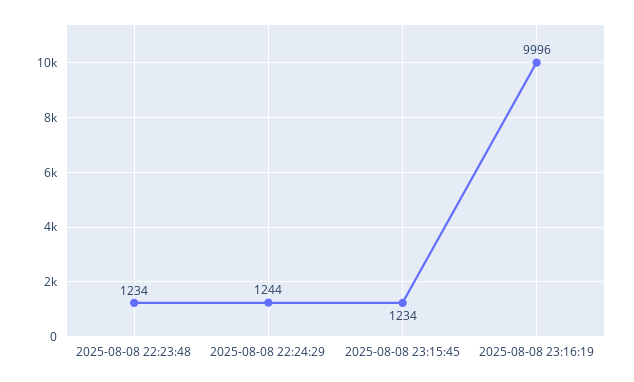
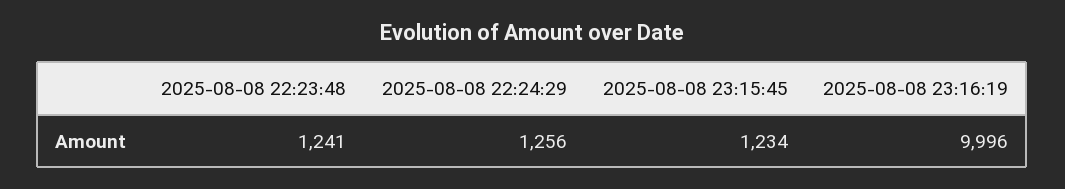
  {
-   "2025-08-08 22:23:48": 1234,
+   "2025-08-08 22:23:48": 1241,
-   "2025-08-08 22:24:29": 1244,
+   "2025-08-08 22:24:29": 1256,
    "2025-08-08 23:15:45": 1234,
    "2025-08-08 23:16:19": 9996
  }

